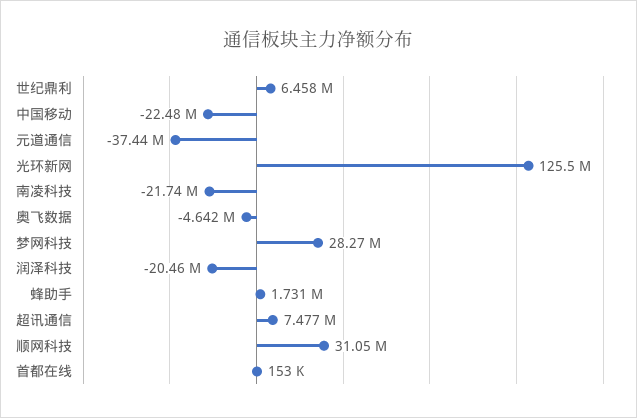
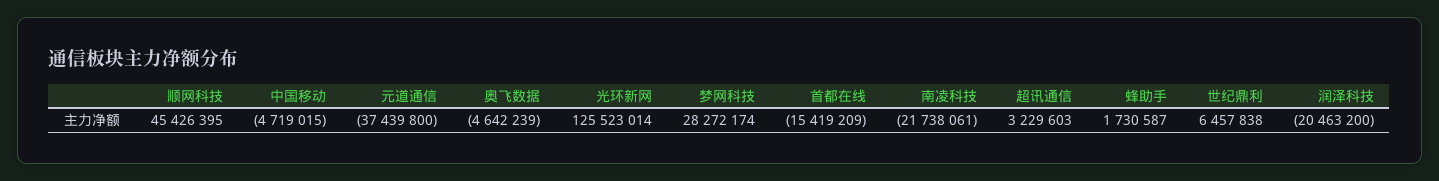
  {
    "世纪鼎利": 6457838,
-   "中国移动": -22480000,
+   "中国移动": -4719015,
    "元道通信": -37439800,
    "光环新网": 125523014,
    "南凌科技": -21738061,
    "奥飞数据": -4642239,
    "梦网科技": 28272174,
    "润泽科技": -20463200,
    "蜂助手": 1730587,
-   "超讯通信": 7477000,
+   "超讯通信": 3229603,
-   "顺网科技": 31050000,
+   "顺网科技": 45426395,
-   "首都在线": 153000
+   "首都在线": -15419209
  }

